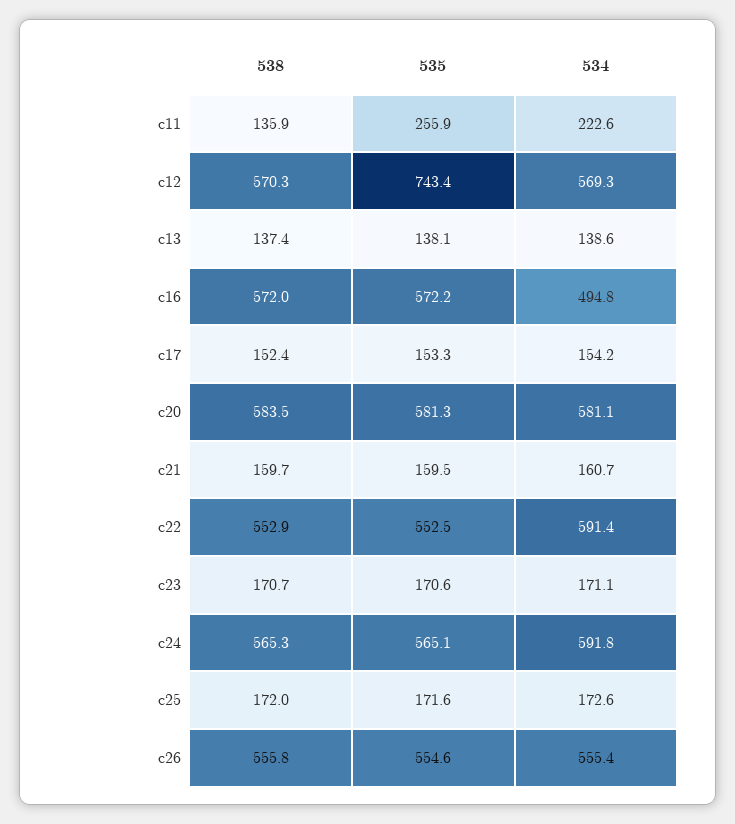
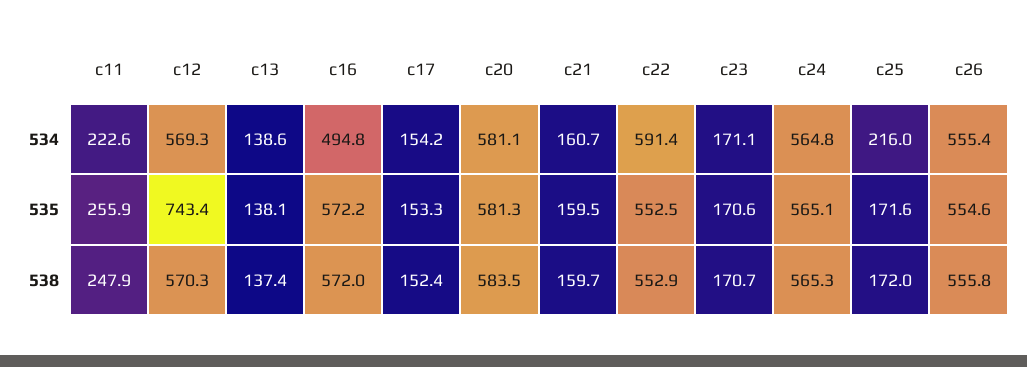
  {
    "538": {
-     "c11": 135.9,
+     "c11": 247.9,
      "c12": 570.3,
      "c13": 137.4,
      "c16": 572,
      "c17": 152.4,
      "c20": 583.5,
      "c21": 159.7,
      "c22": 552.9,
      "c23": 170.7,
      "c24": 565.3,
      "c25": 172,
      "c26": 555.8
    },
    "535": {
      "c11": 255.9,
      "c12": 743.4,
      "c13": 138.1,
      "c16": 572.2,
      "c17": 153.3,
      "c20": 581.3,
      "c21": 159.5,
      "c22": 552.5,
      "c23": 170.6,
      "c24": 565.1,
      "c25": 171.6,
      "c26": 554.6
    },
    "534": {
      "c11": 222.6,
      "c12": 569.3,
      "c13": 138.6,
      "c16": 494.8,
      "c17": 154.2,
      "c20": 581.1,
      "c21": 160.7,
      "c22": 591.4,
      "c23": 171.1,
-     "c24": 591.8,
+     "c24": 564.8,
-     "c25": 172.6,
+     "c25": 216,
      "c26": 555.4
    }
  }

